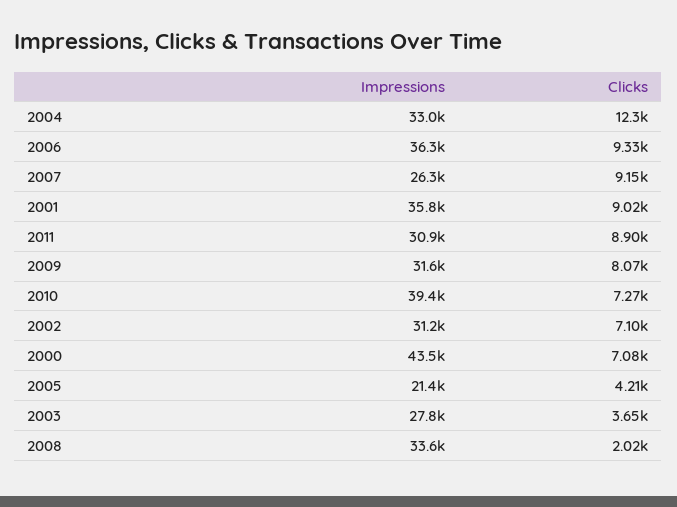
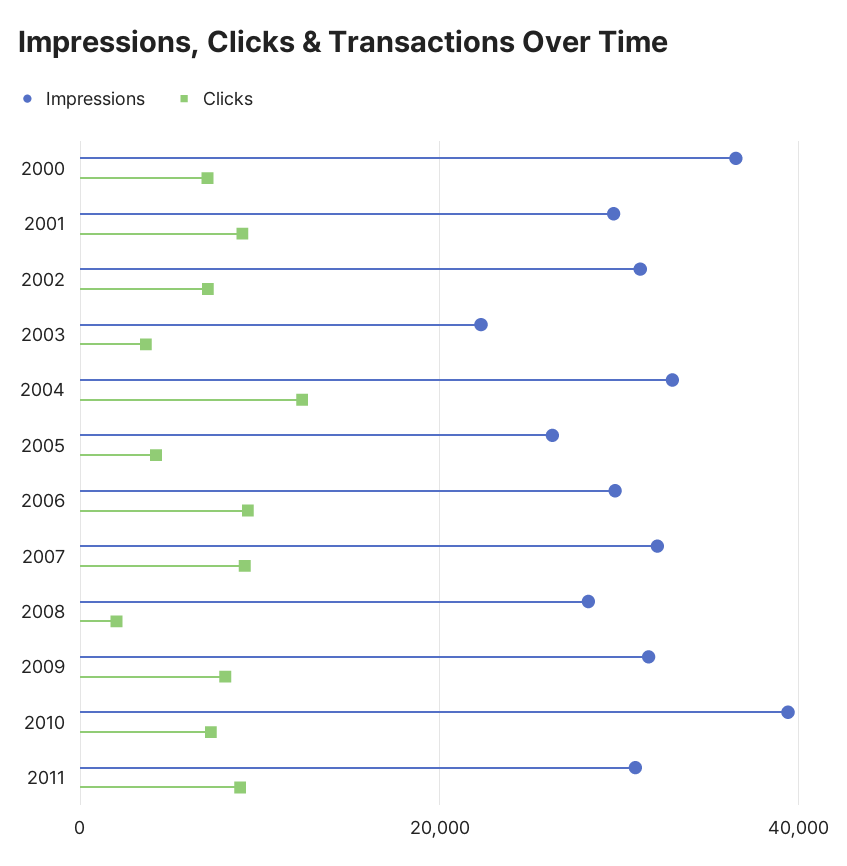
  {
    "Impressions": {
      "2004": 33000,
-     "2006": 36300,
+     "2006": 30000,
-     "2007": 26300,
+     "2007": 32000,
-     "2001": 35800,
+     "2001": 30000,
      "2011": 30900,
      "2009": 31600,
      "2010": 39400,
      "2002": 31200,
-     "2000": 43500,
+     "2000": 36000,
-     "2005": 21400,
+     "2005": 26000,
-     "2003": 27800,
+     "2003": 22000,
-     "2008": 33600
+     "2008": 28000
    },
    "Clicks": {
      "2004": 12300,
      "2006": 9330,
      "2007": 9150,
      "2001": 9020,
      "2011": 8900,
      "2009": 8070,
      "2010": 7270,
      "2002": 7100,
      "2000": 7080,
      "2005": 4210,
      "2003": 3650,
      "2008": 2020
    }
  }

